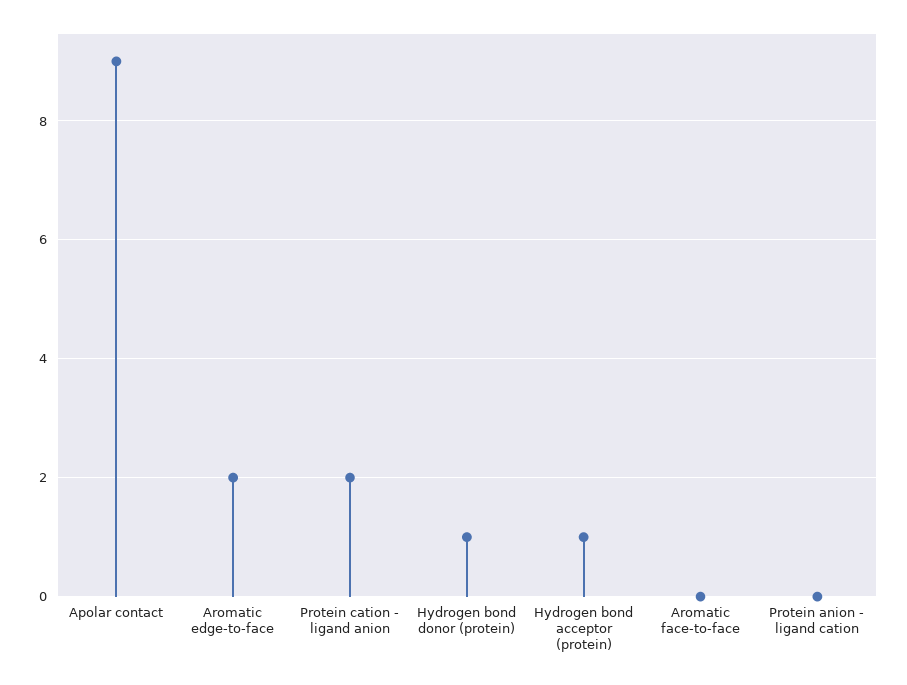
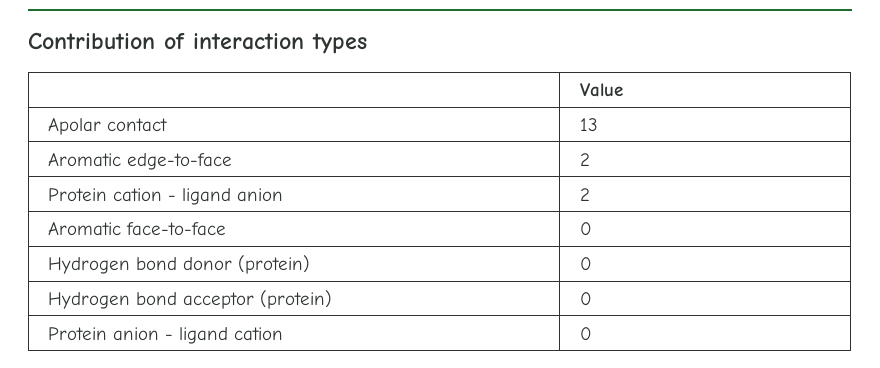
  {
-   "Apolar contact": 9,
+   "Apolar contact": 13,
    "Aromatic edge-to-face": 2,
    "Protein cation - ligand anion": 2,
-   "Hydrogen bond donor (protein)": 1,
+   "Hydrogen bond donor (protein)": 0,
-   "Hydrogen bond acceptor (protein)": 1,
+   "Hydrogen bond acceptor (protein)": 0,
    "Aromatic face-to-face": 0,
    "Protein anion - ligand cation": 0
  }

